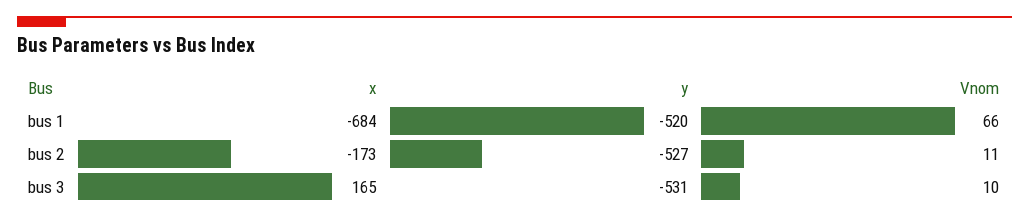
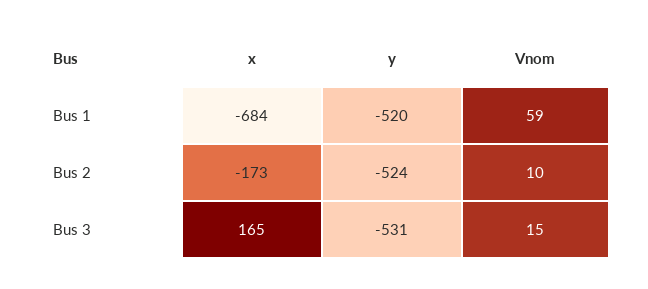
  {
    "x": {
      "bus 1": -684,
      "bus 2": -173,
      "bus 3": 165
    },
    "y": {
      "bus 1": -520,
-     "bus 2": -527,
+     "bus 2": -524,
      "bus 3": -531
    },
    "Vnom": {
-     "bus 1": 66,
+     "bus 1": 59,
-     "bus 2": 11,
+     "bus 2": 10,
-     "bus 3": 10
+     "bus 3": 15
    }
  }

